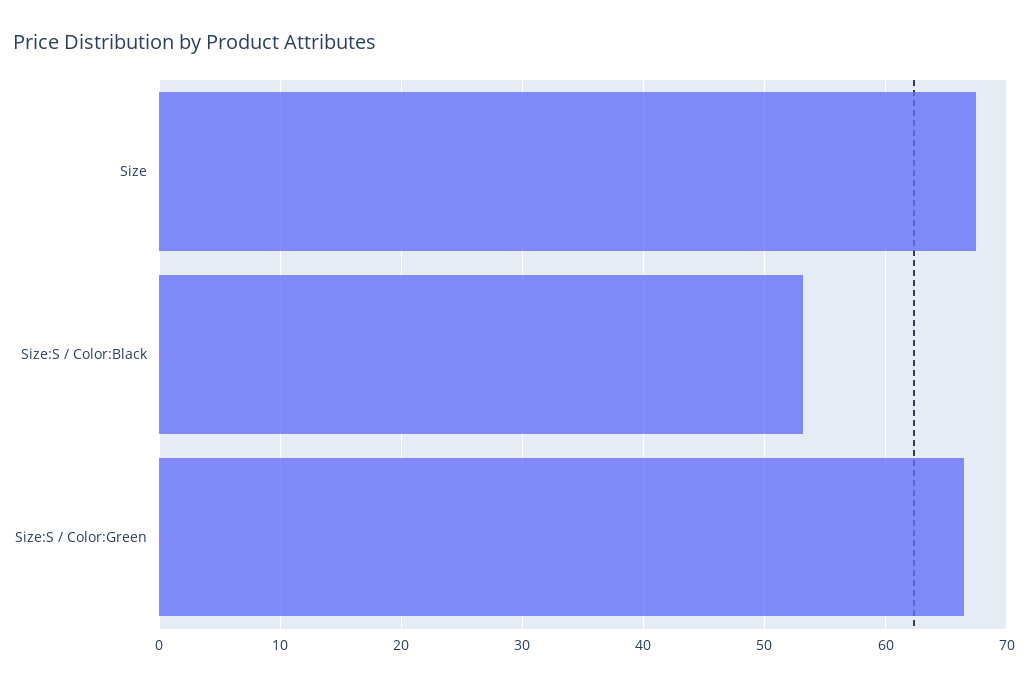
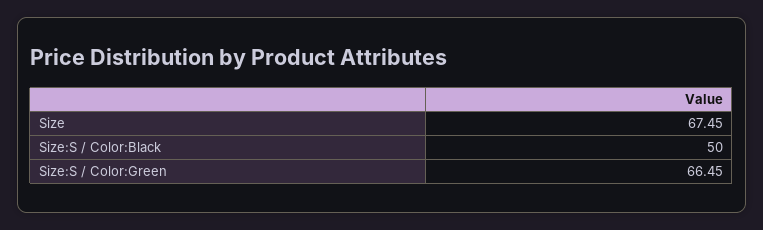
  {
    "Size": 67.45,
-   "Size:S / Color:Black": 53,
+   "Size:S / Color:Black": 50,
    "Size:S / Color:Green": 66.45
  }

